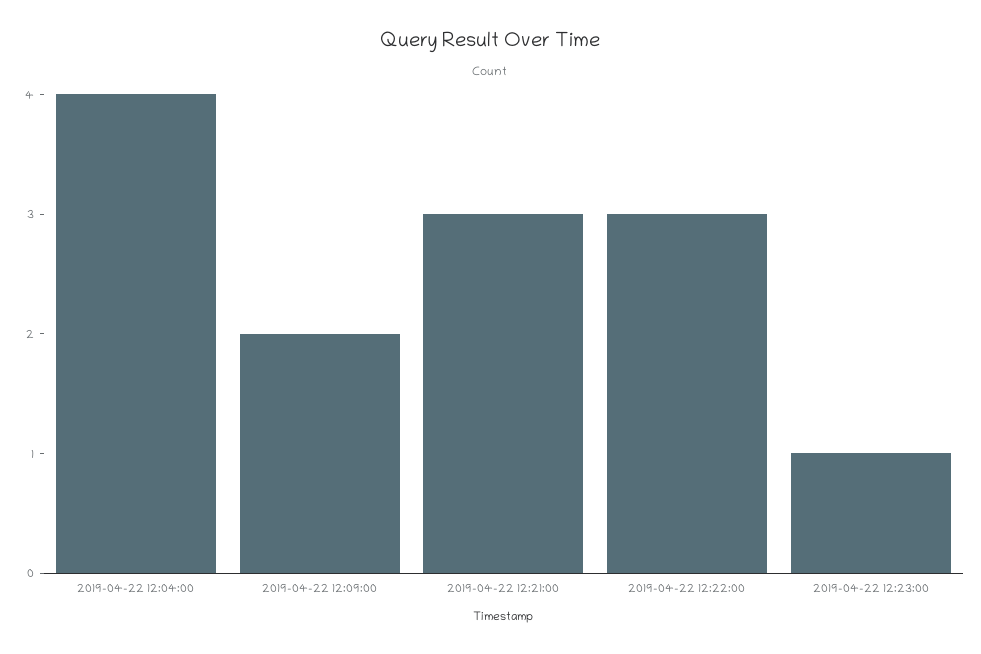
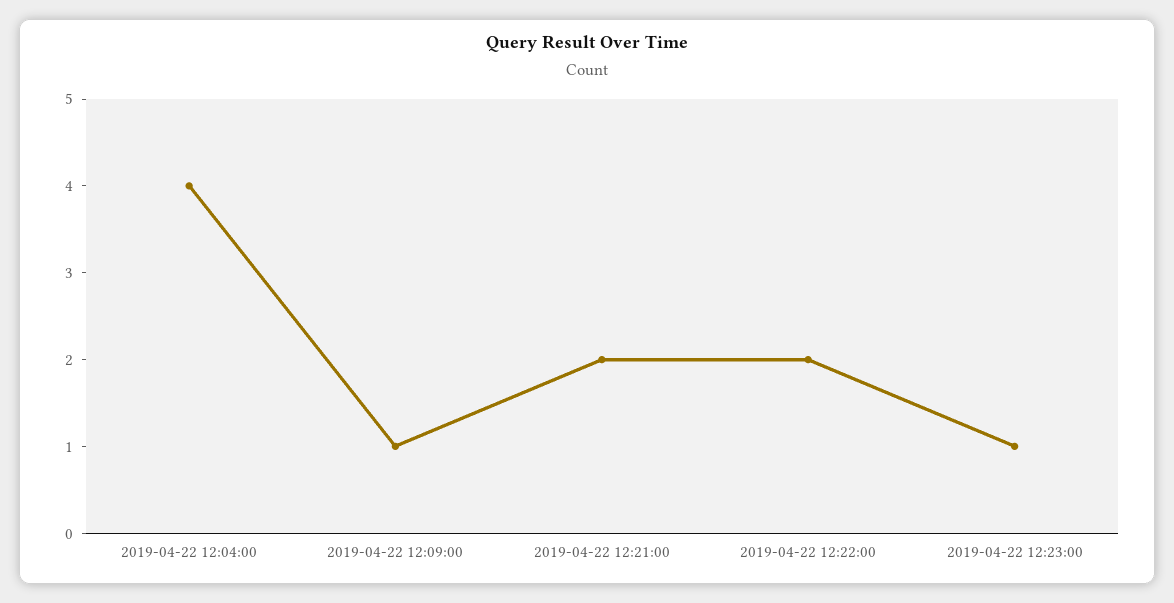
  {
    "2019-04-22 12:04:00": 4,
-   "2019-04-22 12:09:00": 2,
+   "2019-04-22 12:09:00": 1,
-   "2019-04-22 12:21:00": 3,
+   "2019-04-22 12:21:00": 2,
-   "2019-04-22 12:22:00": 3,
+   "2019-04-22 12:22:00": 2,
    "2019-04-22 12:23:00": 1
  }

